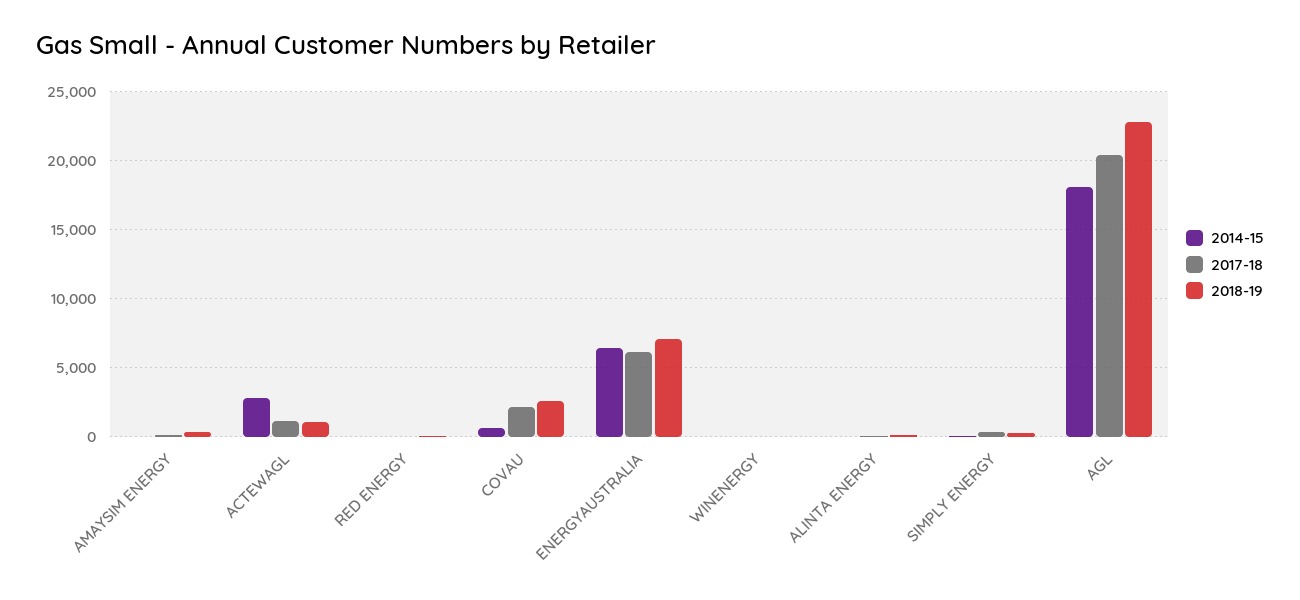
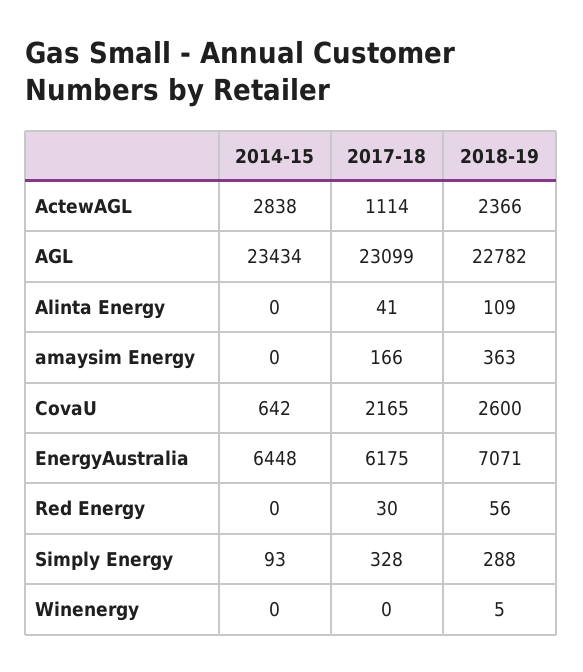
  {
    "2014-15": {
      "AMAYSIM ENERGY": 0,
      "ACTEWAGL": 2838,
      "RED ENERGY": 0,
      "COVAU": 642,
      "ENERGYAUSTRALIA": 6448,
      "WINENERGY": 0,
      "ALINTA ENERGY": 0,
      "SIMPLY ENERGY": 93,
-     "AGL": 18000
+     "AGL": 23434
    },
    "2017-18": {
      "AMAYSIM ENERGY": 166,
      "ACTEWAGL": 1114,
      "RED ENERGY": 30,
      "COVAU": 2165,
      "ENERGYAUSTRALIA": 6175,
      "WINENERGY": 0,
      "ALINTA ENERGY": 41,
      "SIMPLY ENERGY": 328,
-     "AGL": 20500
+     "AGL": 23099
    },
    "2018-19": {
      "AMAYSIM ENERGY": 363,
-     "ACTEWAGL": 1000,
+     "ACTEWAGL": 2366,
      "RED ENERGY": 56,
      "COVAU": 2600,
      "ENERGYAUSTRALIA": 7071,
      "WINENERGY": 5,
      "ALINTA ENERGY": 109,
      "SIMPLY ENERGY": 288,
      "AGL": 22782
    }
  }

